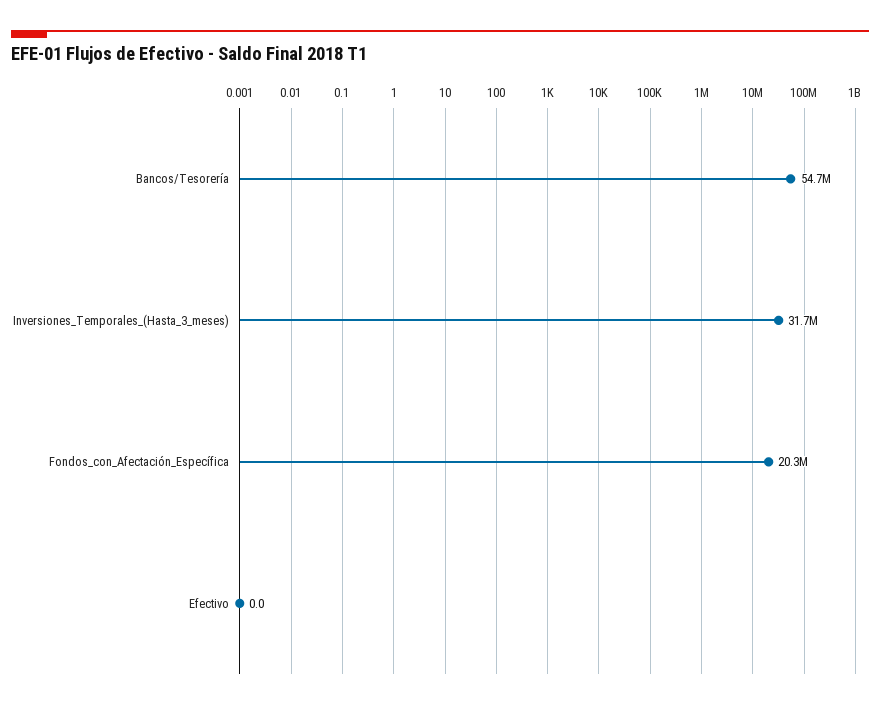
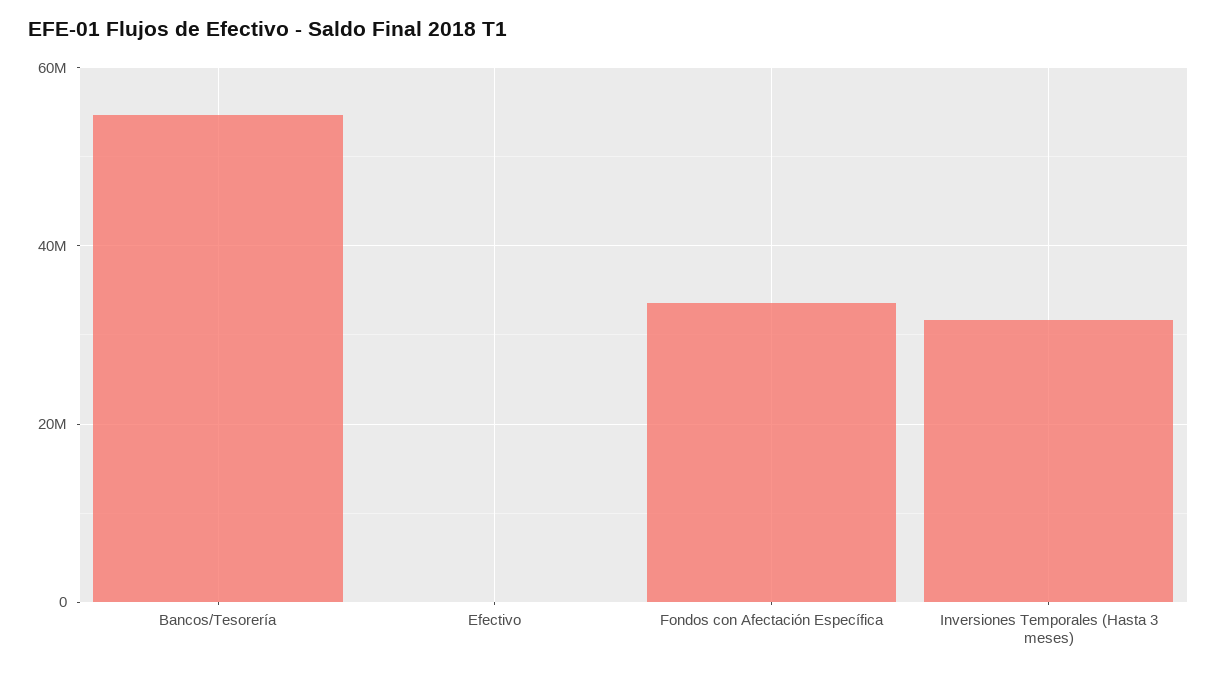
  {
    "Bancos/Tesorería": 54700000,
    "Inversiones_Temporales_(Hasta_3_meses)": 31700000,
-   "Fondos_con_Afectación_Específica": 20300000,
+   "Fondos_con_Afectación_Específica": 34000000,
    "Efectivo": 0
  }

